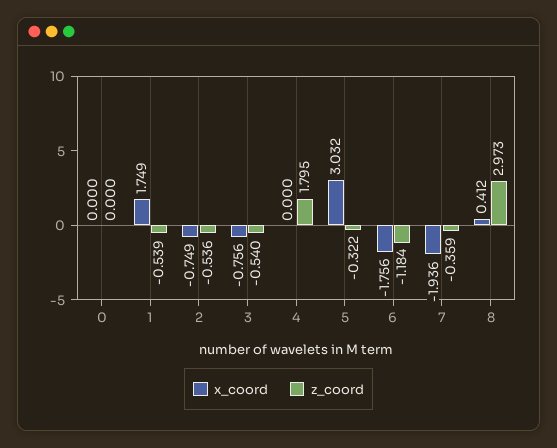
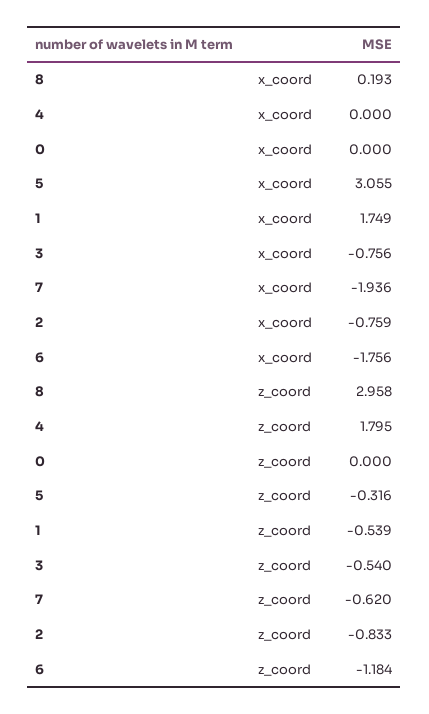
  {
    "x_coord": {
      "0": 0,
      "1": 1.749,
-     "2": -0.749,
+     "2": -0.759,
      "3": -0.756,
      "4": 0,
-     "5": 3.032,
+     "5": 3.055,
      "6": -1.756,
      "7": -1.936,
-     "8": 0.412
+     "8": 0.193
    },
    "z_coord": {
      "0": 0,
      "1": -0.539,
-     "2": -0.536,
+     "2": -0.833,
      "3": -0.54,
      "4": 1.795,
-     "5": -0.322,
+     "5": -0.316,
      "6": -1.184,
-     "7": -0.359,
+     "7": -0.62,
-     "8": 2.973
+     "8": 2.958
    }
  }

